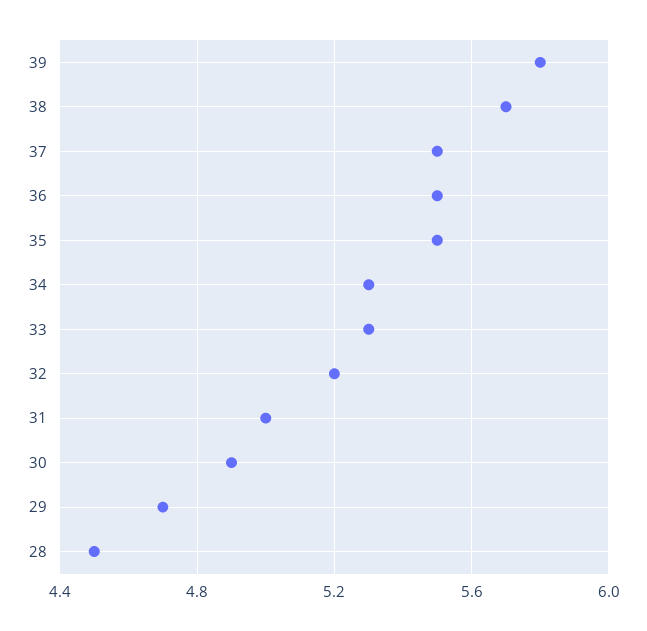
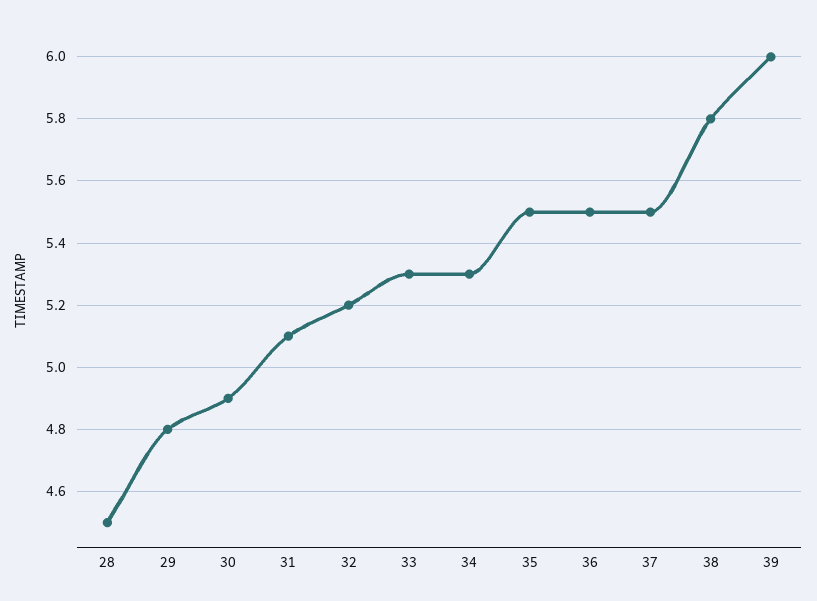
  {
-   "39": 5.8,
+   "39": 6,
-   "38": 5.7,
+   "38": 5.8,
    "37": 5.5,
    "36": 5.5,
    "35": 5.5,
    "34": 5.3,
    "33": 5.3,
    "32": 5.2,
-   "31": 5,
+   "31": 5.1,
    "30": 4.9,
-   "29": 4.7,
+   "29": 4.8,
    "28": 4.5
  }

